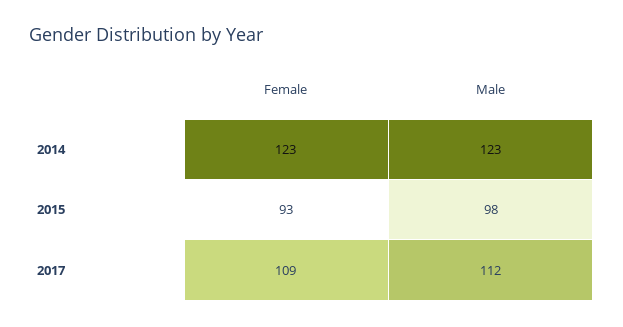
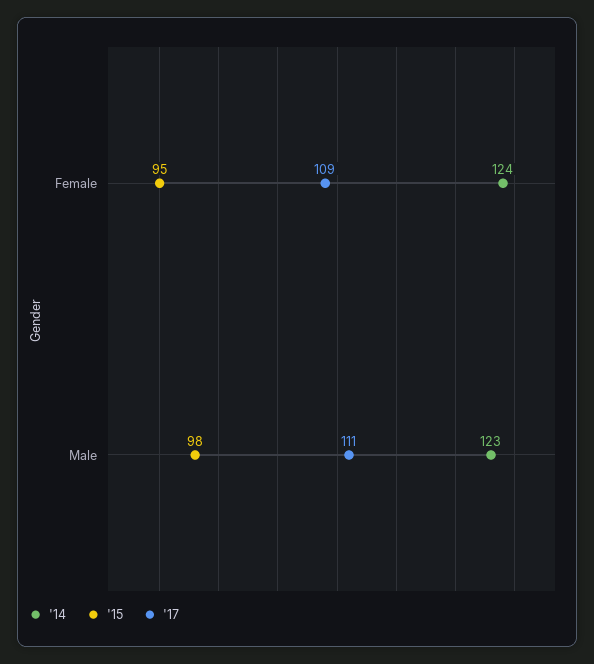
  {
    "2014": {
-     "Female": 123,
+     "Female": 124,
      "Male": 123
    },
    "2015": {
-     "Female": 93,
+     "Female": 95,
      "Male": 98
    },
    "2017": {
      "Female": 109,
-     "Male": 112
+     "Male": 111
    }
  }

